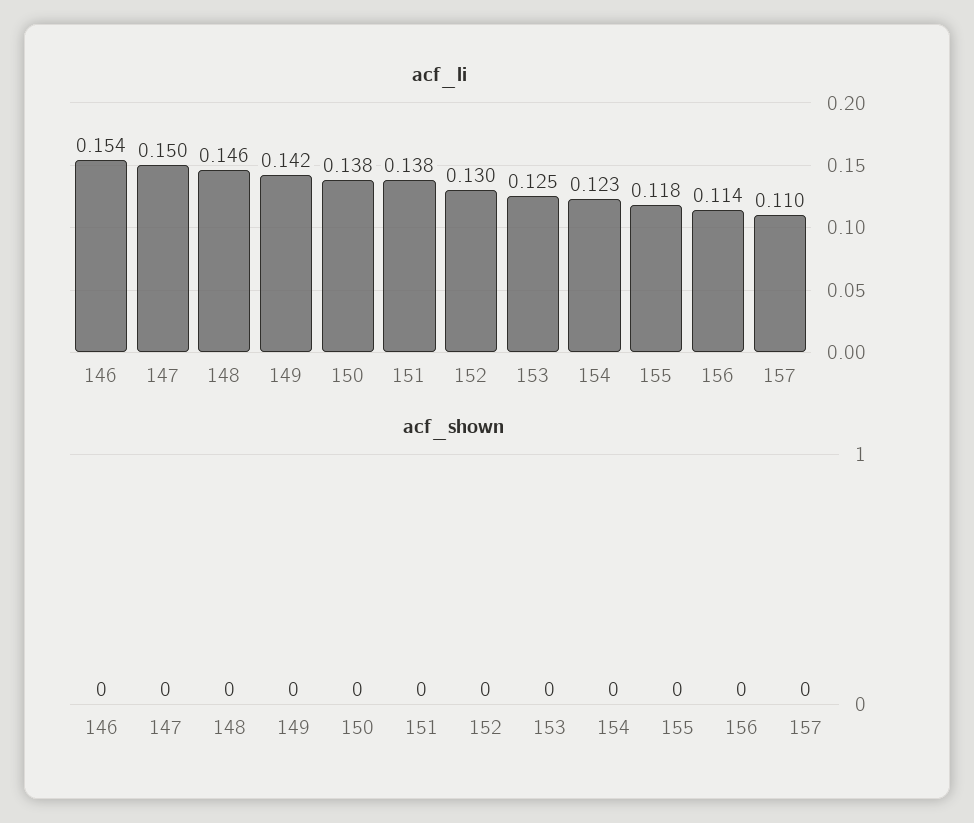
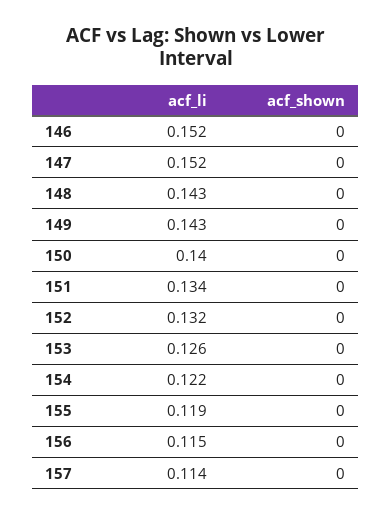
  {
    "acf_li": {
-     "146": 0.154,
+     "146": 0.152,
-     "147": 0.15,
+     "147": 0.152,
-     "148": 0.146,
+     "148": 0.143,
-     "149": 0.142,
+     "149": 0.143,
-     "150": 0.138,
+     "150": 0.14,
-     "151": 0.138,
+     "151": 0.134,
-     "152": 0.13,
+     "152": 0.132,
-     "153": 0.125,
+     "153": 0.126,
-     "154": 0.123,
+     "154": 0.122,
-     "155": 0.118,
+     "155": 0.119,
-     "156": 0.114,
+     "156": 0.115,
-     "157": 0.11
+     "157": 0.114
    },
    "acf_shown": {
      "146": 0,
      "147": 0,
      "148": 0,
      "149": 0,
      "150": 0,
      "151": 0,
      "152": 0,
      "153": 0,
      "154": 0,
      "155": 0,
      "156": 0,
      "157": 0
    }
  }

